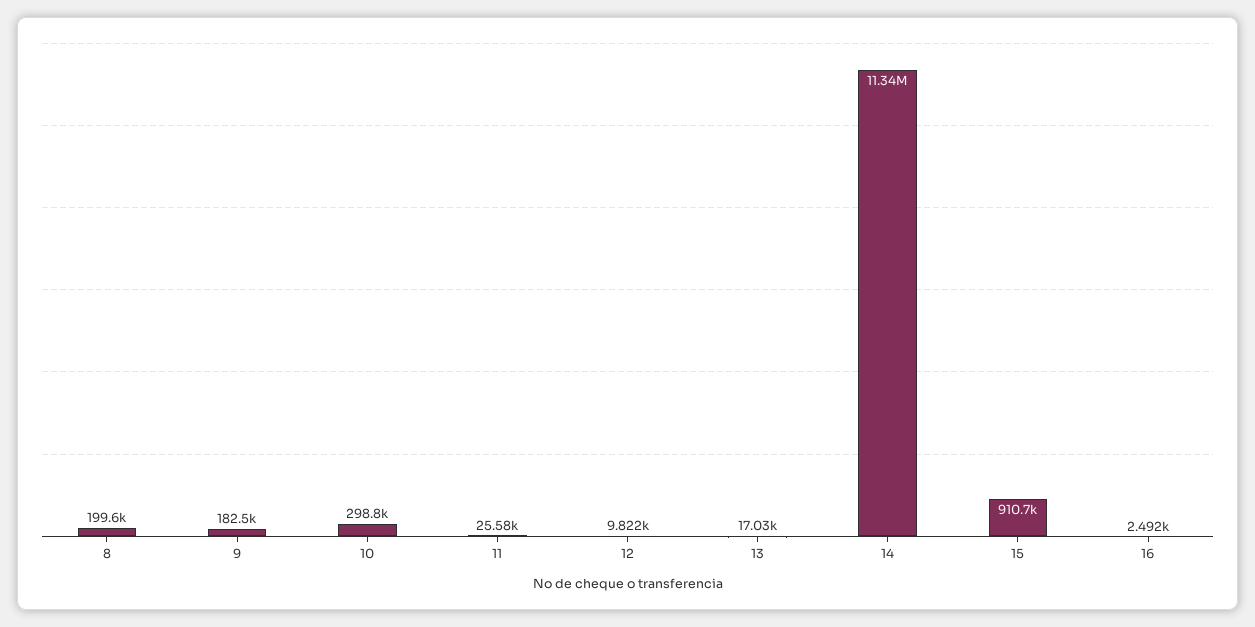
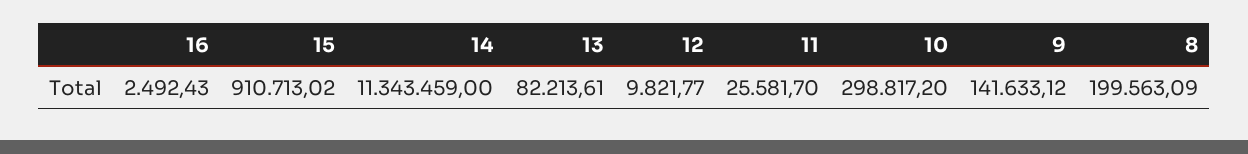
  {
    "8": 199563.09,
-   "9": 182500,
+   "9": 141633.12,
    "10": 298817.2,
    "11": 25581.7,
    "12": 9821.77,
-   "13": 17030,
+   "13": 82213.61,
    "14": 11343459,
    "15": 910713.02,
    "16": 2492.43
  }

